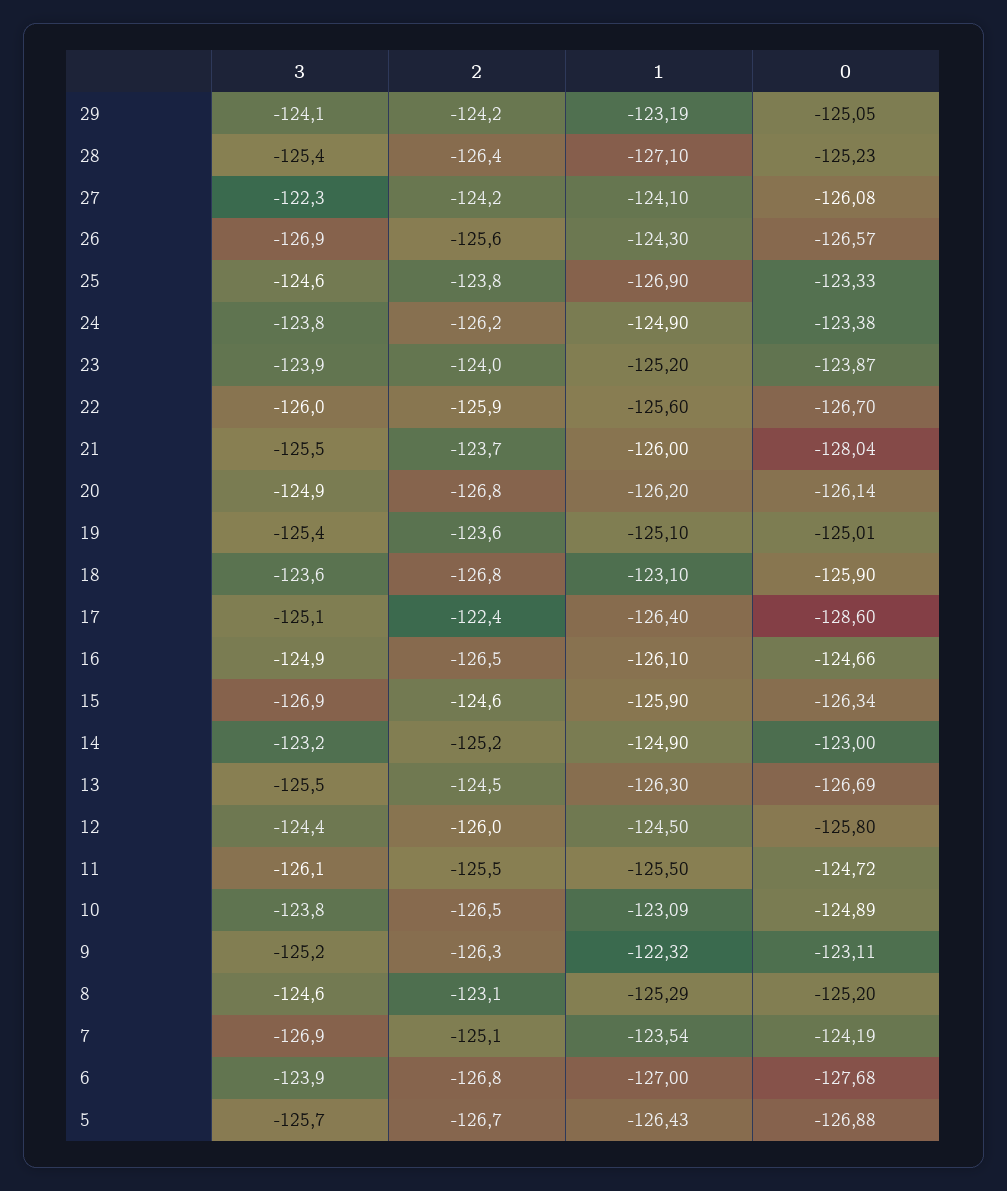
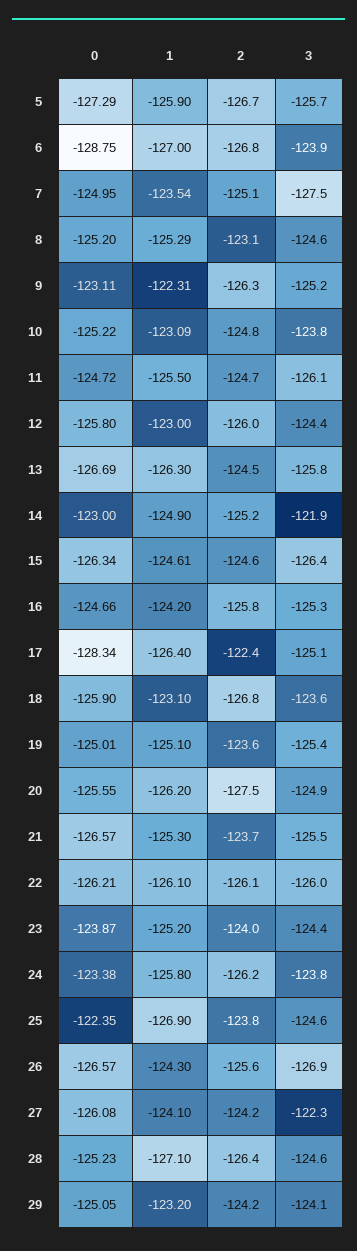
  {
    "3": {
      "29": -124.1,
-     "28": -125.4,
+     "28": -124.6,
      "27": -122.3,
      "26": -126.9,
      "25": -124.6,
      "24": -123.8,
-     "23": -123.9,
+     "23": -124.4,
      "22": -126,
      "21": -125.5,
      "20": -124.9,
      "19": -125.4,
      "18": -123.6,
      "17": -125.1,
-     "16": -124.9,
+     "16": -125.3,
-     "15": -126.9,
+     "15": -126.4,
-     "14": -123.2,
+     "14": -121.9,
-     "13": -125.5,
+     "13": -125.8,
      "12": -124.4,
      "11": -126.1,
      "10": -123.8,
      "9": -125.2,
      "8": -124.6,
-     "7": -126.9,
+     "7": -127.5,
      "6": -123.9,
      "5": -125.7
    },
    "2": {
      "29": -124.2,
      "28": -126.4,
      "27": -124.2,
      "26": -125.6,
      "25": -123.8,
      "24": -126.2,
      "23": -124,
-     "22": -125.9,
+     "22": -126.1,
      "21": -123.7,
-     "20": -126.8,
+     "20": -127.5,
      "19": -123.6,
      "18": -126.8,
      "17": -122.4,
-     "16": -126.5,
+     "16": -125.8,
      "15": -124.6,
      "14": -125.2,
      "13": -124.5,
      "12": -126,
-     "11": -125.5,
+     "11": -124.7,
-     "10": -126.5,
+     "10": -124.8,
      "9": -126.3,
      "8": -123.1,
      "7": -125.1,
      "6": -126.8,
      "5": -126.7
    },
    "1": {
-     "29": -123.19,
+     "29": -123.2,
      "28": -127.1,
      "27": -124.1,
      "26": -124.3,
      "25": -126.9,
-     "24": -124.9,
+     "24": -125.8,
      "23": -125.2,
-     "22": -125.6,
+     "22": -126.1,
-     "21": -126,
+     "21": -125.3,
      "20": -126.2,
      "19": -125.1,
      "18": -123.1,
      "17": -126.4,
-     "16": -126.1,
+     "16": -124.2,
-     "15": -125.9,
+     "15": -124.61,
      "14": -124.9,
      "13": -126.3,
-     "12": -124.5,
+     "12": -123,
      "11": -125.5,
      "10": -123.09,
-     "9": -122.32,
+     "9": -122.31,
      "8": -125.29,
      "7": -123.54,
      "6": -127,
-     "5": -126.43
+     "5": -125.9
    },
    "0": {
      "29": -125.05,
      "28": -125.23,
      "27": -126.08,
      "26": -126.57,
-     "25": -123.33,
+     "25": -122.35,
      "24": -123.38,
      "23": -123.87,
-     "22": -126.7,
+     "22": -126.21,
-     "21": -128.04,
+     "21": -126.57,
-     "20": -126.14,
+     "20": -125.55,
      "19": -125.01,
      "18": -125.9,
-     "17": -128.6,
+     "17": -128.34,
      "16": -124.66,
      "15": -126.34,
      "14": -123,
      "13": -126.69,
      "12": -125.8,
      "11": -124.72,
-     "10": -124.89,
+     "10": -125.22,
      "9": -123.11,
      "8": -125.2,
-     "7": -124.19,
+     "7": -124.95,
-     "6": -127.68,
+     "6": -128.75,
-     "5": -126.88
+     "5": -127.29
    }
  }

